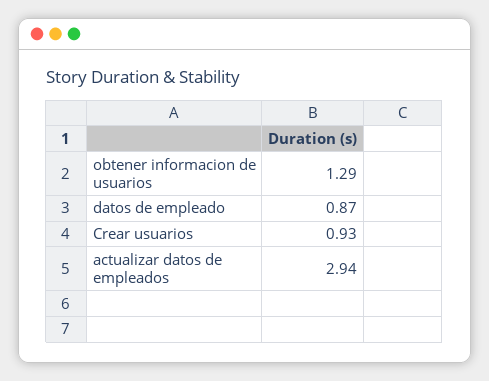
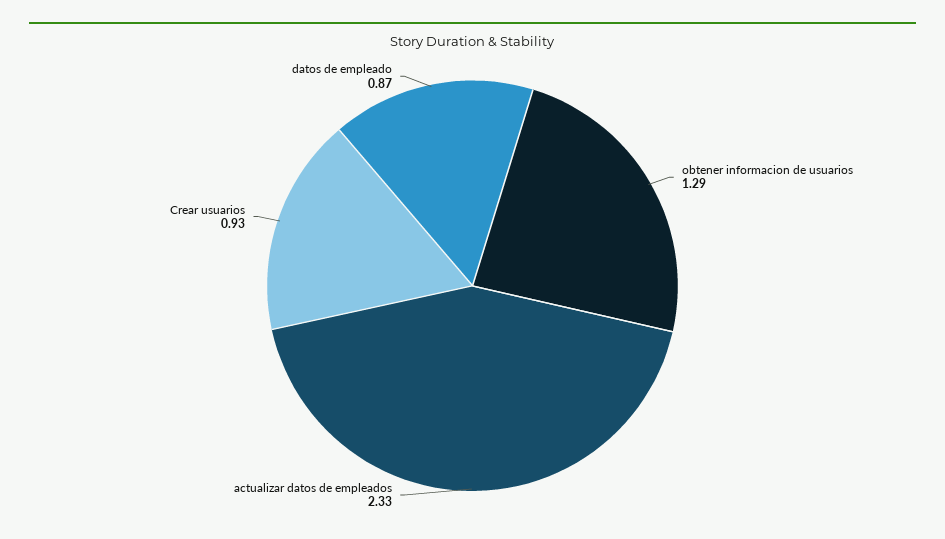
  {
    "obtener informacion de usuarios": 1.29,
    "datos de empleado": 0.87,
    "Crear usuarios": 0.93,
-   "actualizar datos de empleados": 2.94
+   "actualizar datos de empleados": 2.33
  }

